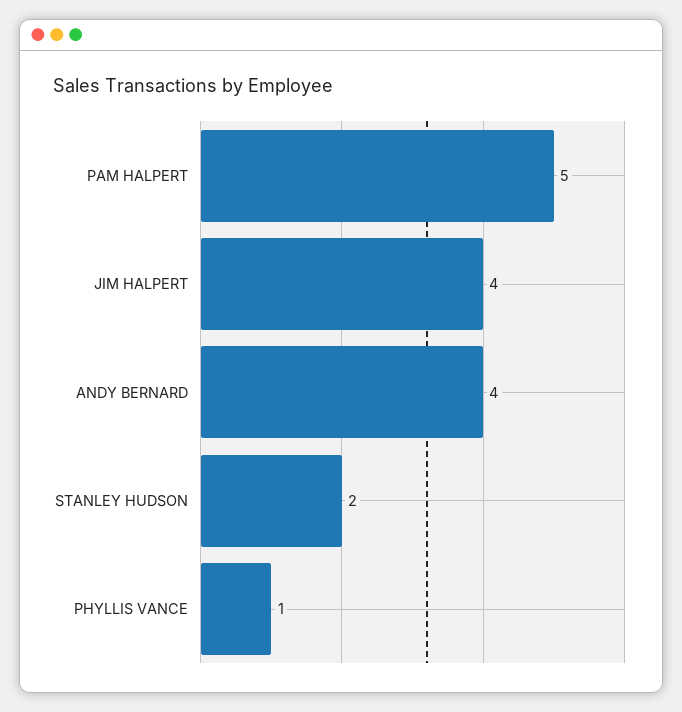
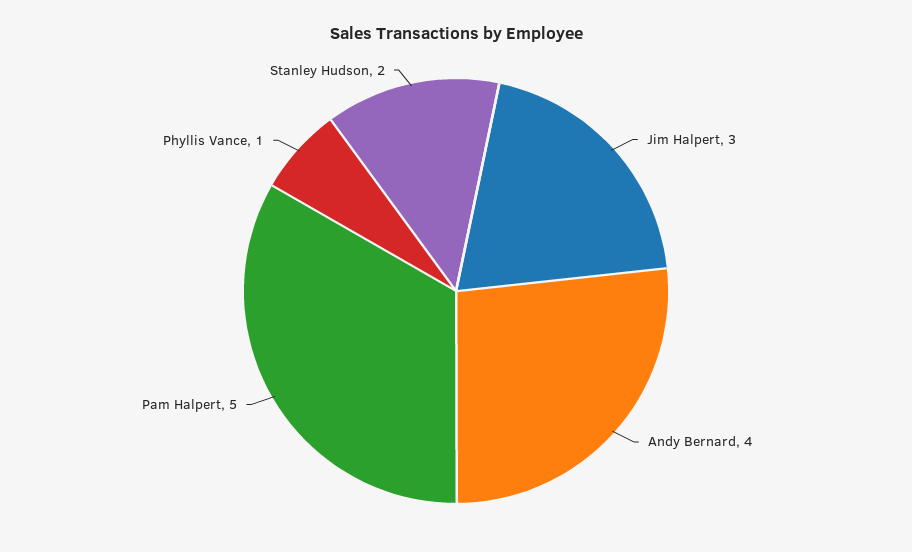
  {
    "PAM HALPERT": 5,
-   "JIM HALPERT": 4,
+   "JIM HALPERT": 3,
    "ANDY BERNARD": 4,
    "STANLEY HUDSON": 2,
    "PHYLLIS VANCE": 1
  }

